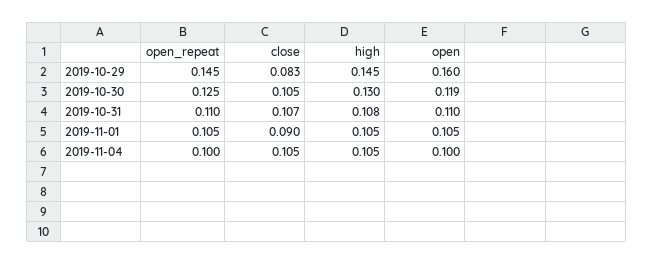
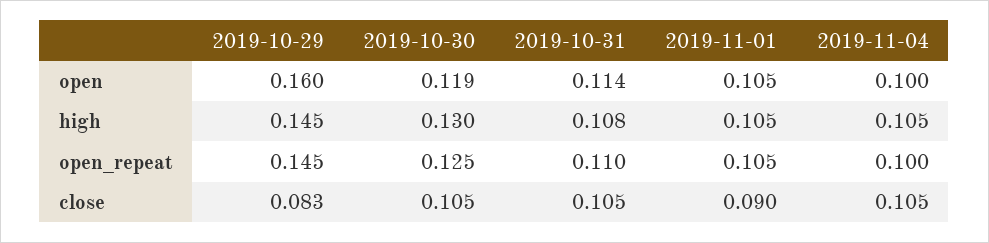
  {
    "open_repeat": {
      "2019-10-29": 0.145,
      "2019-10-30": 0.125,
      "2019-10-31": 0.11,
      "2019-11-01": 0.105,
      "2019-11-04": 0.1
    },
    "close": {
      "2019-10-29": 0.083,
      "2019-10-30": 0.105,
-     "2019-10-31": 0.107,
+     "2019-10-31": 0.105,
      "2019-11-01": 0.09,
      "2019-11-04": 0.105
    },
    "high": {
      "2019-10-29": 0.145,
      "2019-10-30": 0.13,
      "2019-10-31": 0.108,
      "2019-11-01": 0.105,
      "2019-11-04": 0.105
    },
    "open": {
      "2019-10-29": 0.16,
      "2019-10-30": 0.119,
-     "2019-10-31": 0.11,
+     "2019-10-31": 0.114,
      "2019-11-01": 0.105,
      "2019-11-04": 0.1
    }
  }

